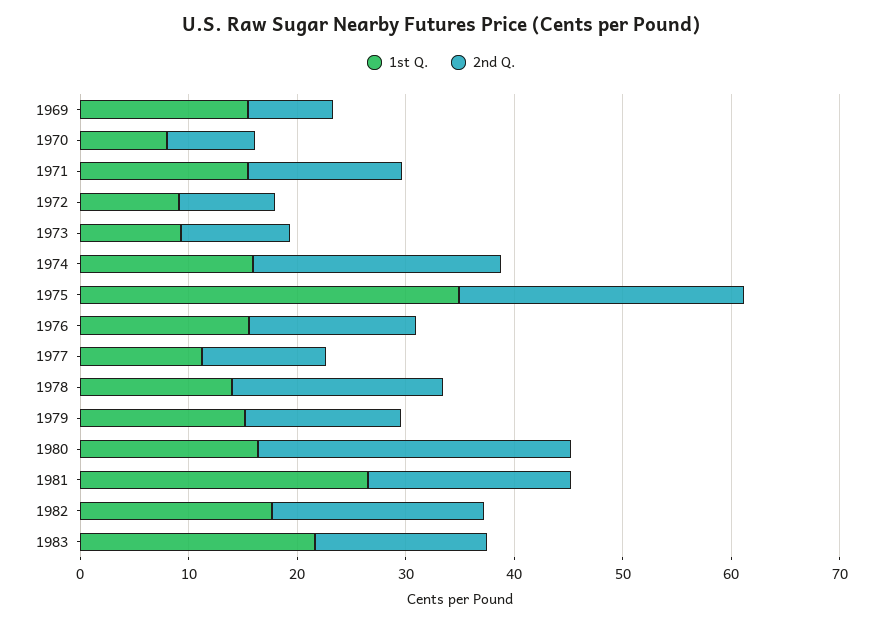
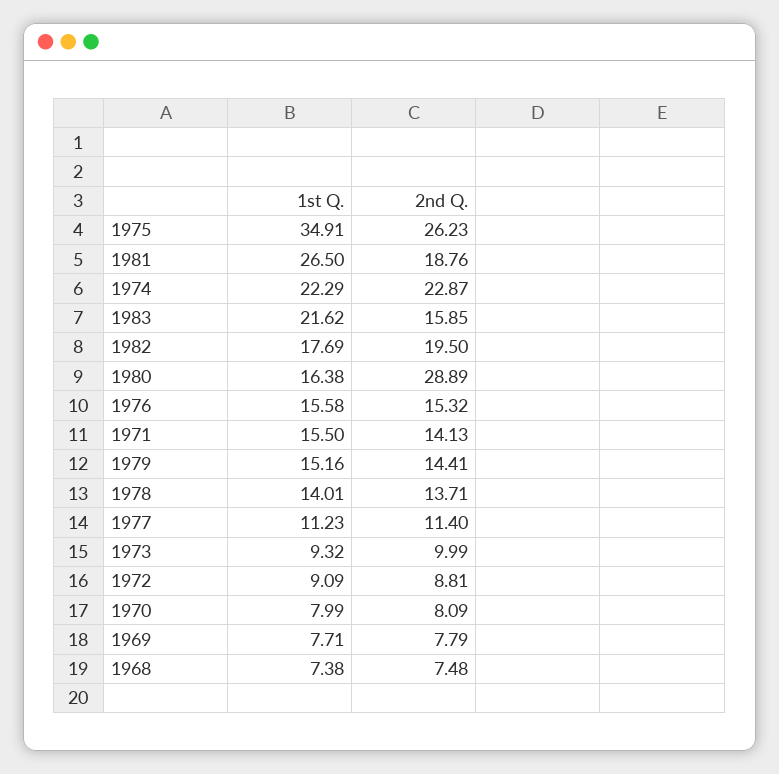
  {
    "1st Q.": {
-     "1969": 16,
+     "1969": 7.71,
      "1970": 7.99,
      "1971": 15.5,
      "1972": 9.09,
      "1973": 9.32,
-     "1974": 16,
+     "1974": 22.29,
      "1975": 34.91,
      "1976": 15.58,
      "1977": 11.23,
      "1978": 14.01,
      "1979": 15.16,
      "1980": 16.38,
      "1981": 26.5,
      "1982": 17.69,
-     "1983": 21.62
+     "1983": 21.62,
+     "1968": 7.38
    },
    "2nd Q.": {
      "1969": 7.79,
      "1970": 8.09,
      "1971": 14.13,
      "1972": 8.81,
      "1973": 9.99,
      "1974": 22.87,
      "1975": 26.23,
      "1976": 15.32,
      "1977": 11.4,
-     "1978": 20,
+     "1978": 13.71,
      "1979": 14.41,
      "1980": 28.89,
      "1981": 18.76,
      "1982": 19.5,
-     "1983": 15.85
+     "1983": 15.85,
+     "1968": 7.48
    }
  }

